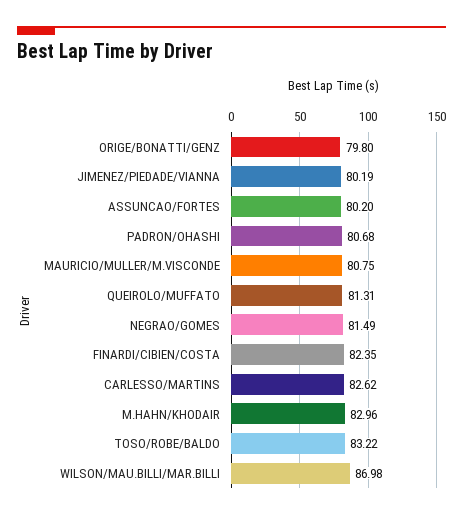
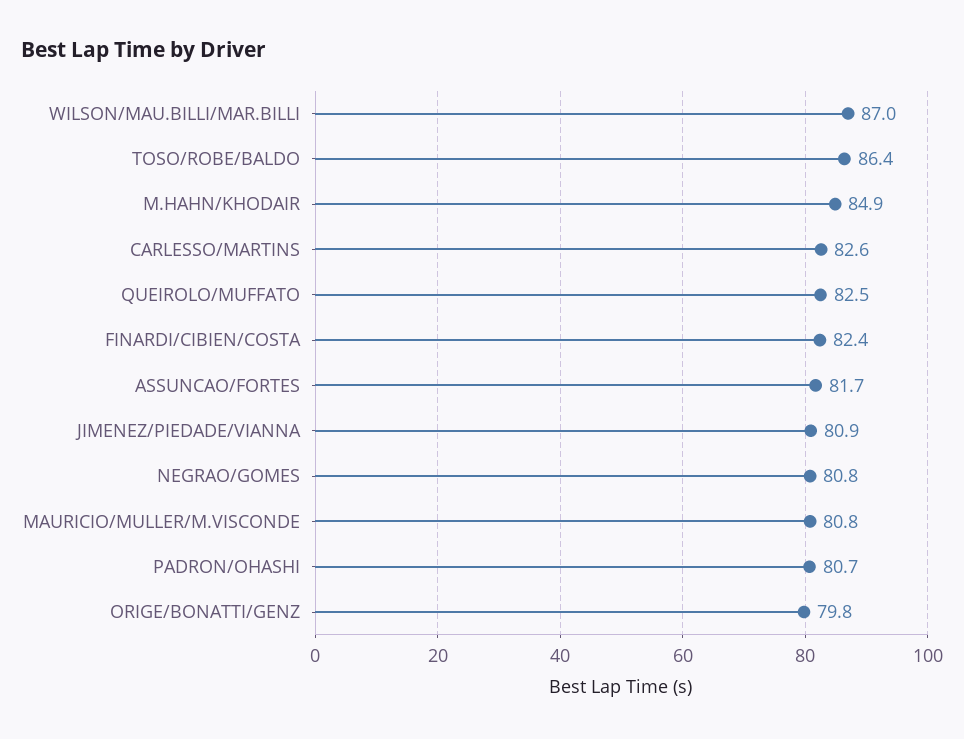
  {
    "ORIGE/BONATTI/GENZ": 79.8,
-   "JIMENEZ/PIEDADE/VIANNA": 80.19,
+   "JIMENEZ/PIEDADE/VIANNA": 80.9,
-   "ASSUNCAO/FORTES": 80.2,
+   "ASSUNCAO/FORTES": 81.7,
    "PADRON/OHASHI": 80.68,
    "MAURICIO/MULLER/M.VISCONDE": 80.75,
-   "QUEIROLO/MUFFATO": 81.31,
+   "QUEIROLO/MUFFATO": 82.5,
-   "NEGRAO/GOMES": 81.49,
+   "NEGRAO/GOMES": 80.8,
    "FINARDI/CIBIEN/COSTA": 82.35,
    "CARLESSO/MARTINS": 82.62,
-   "M.HAHN/KHODAIR": 82.96,
+   "M.HAHN/KHODAIR": 84.9,
-   "TOSO/ROBE/BALDO": 83.22,
+   "TOSO/ROBE/BALDO": 86.4,
    "WILSON/MAU.BILLI/MAR.BILLI": 86.98
  }

